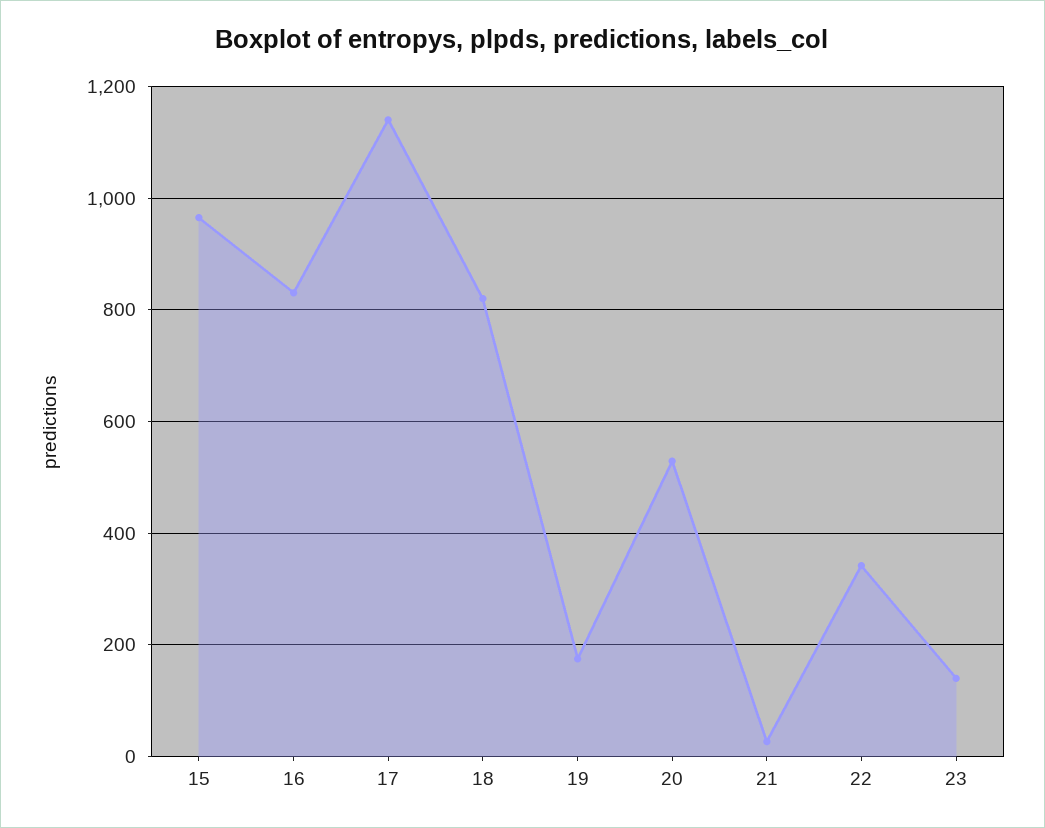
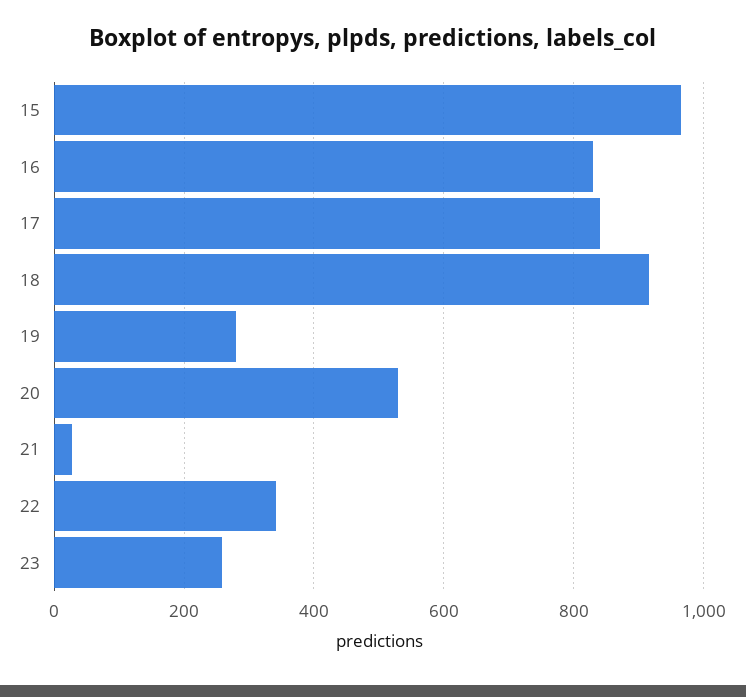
  {
    "15": 960,
    "16": 840,
-   "17": 1140,
+   "17": 840,
-   "18": 820,
+   "18": 920,
-   "19": 180,
+   "19": 280,
    "20": 520,
    "21": 20,
    "22": 340,
-   "23": 140
+   "23": 260
  }

